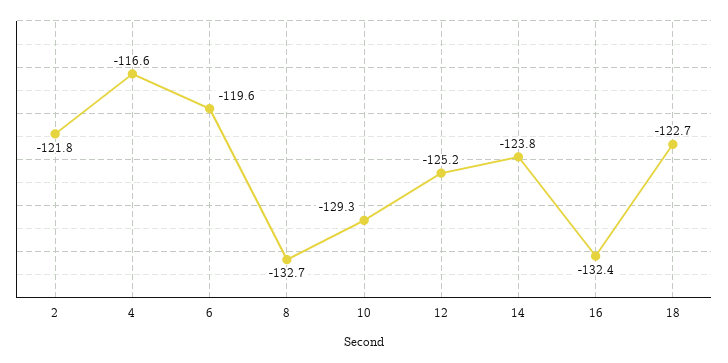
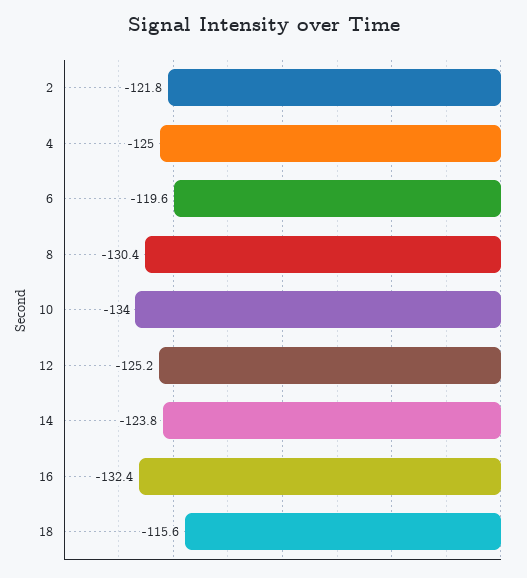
  {
    "2": -121.8,
-   "4": -116.6,
+   "4": -125,
    "6": -119.6,
-   "8": -132.7,
+   "8": -130.4,
-   "10": -129.3,
+   "10": -134,
    "12": -125.2,
    "14": -123.8,
    "16": -132.4,
-   "18": -122.7
+   "18": -115.6
  }

